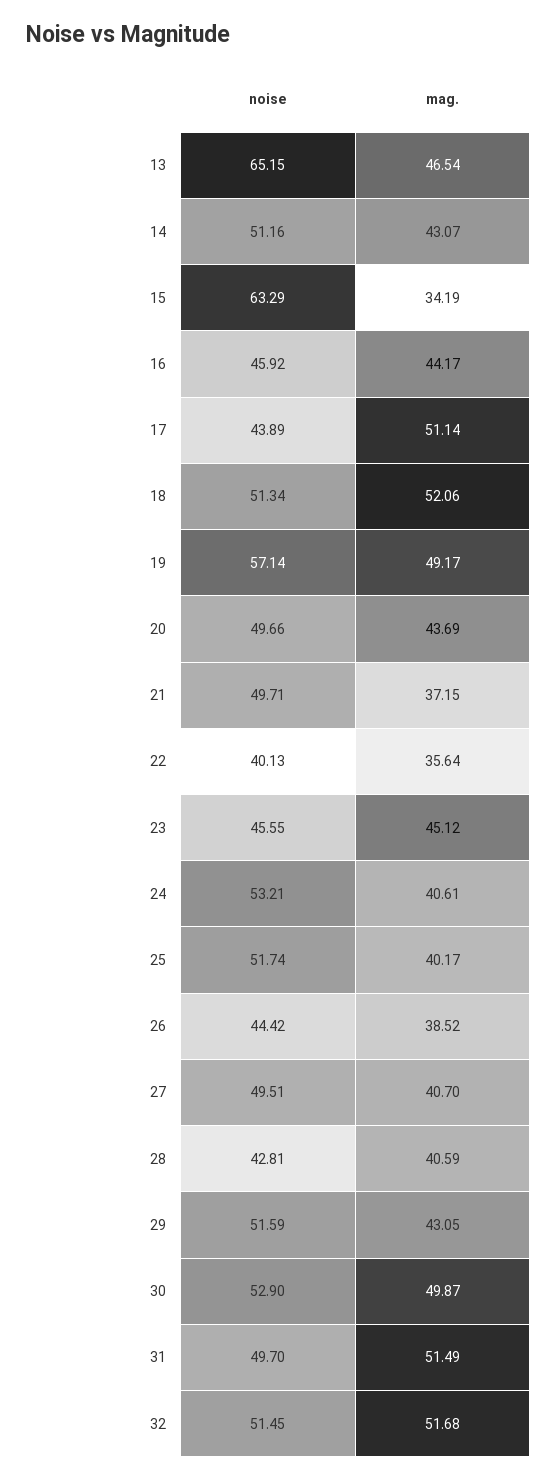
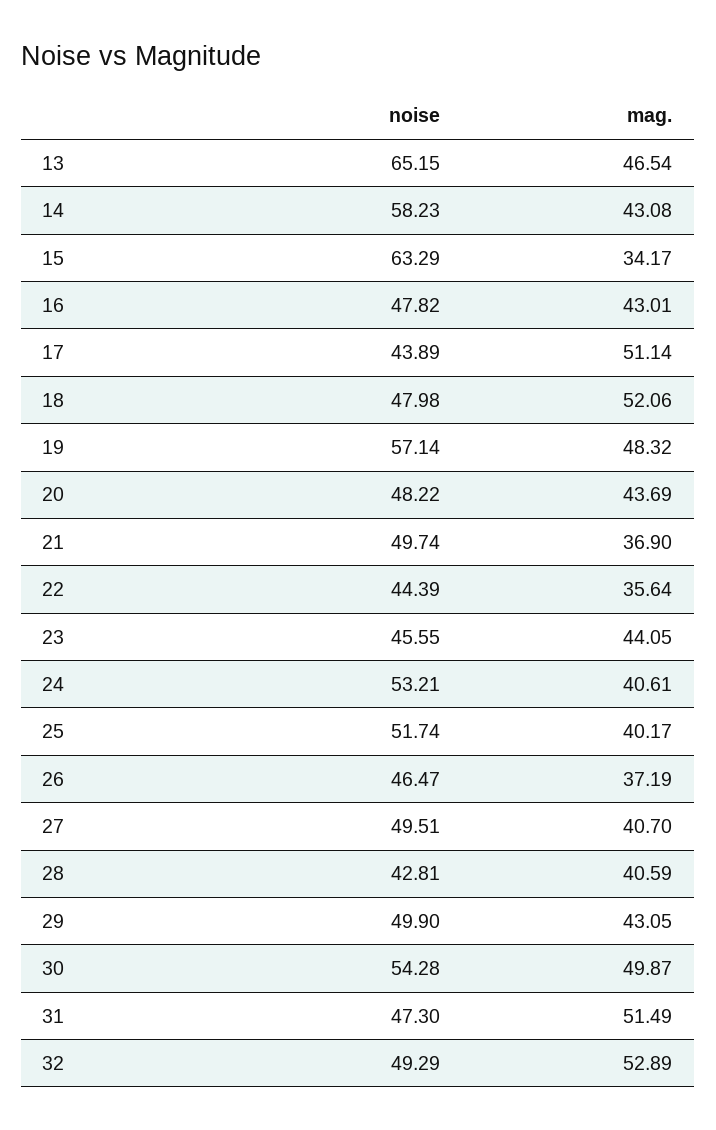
  {
    "noise": {
      "13": 65.15,
-     "14": 51.16,
+     "14": 58.23,
      "15": 63.29,
-     "16": 45.92,
+     "16": 47.82,
      "17": 43.89,
-     "18": 51.34,
+     "18": 47.98,
      "19": 57.14,
-     "20": 49.66,
+     "20": 48.22,
-     "21": 49.71,
+     "21": 49.74,
-     "22": 40.13,
+     "22": 44.39,
      "23": 45.55,
      "24": 53.21,
      "25": 51.74,
-     "26": 44.42,
+     "26": 46.47,
      "27": 49.51,
      "28": 42.81,
-     "29": 51.59,
+     "29": 49.9,
-     "30": 52.9,
+     "30": 54.28,
-     "31": 49.7,
+     "31": 47.3,
-     "32": 51.45
+     "32": 49.29
    },
    "mag.": {
      "13": 46.54,
-     "14": 43.07,
+     "14": 43.08,
-     "15": 34.19,
+     "15": 34.17,
-     "16": 44.17,
+     "16": 43.01,
      "17": 51.14,
      "18": 52.06,
-     "19": 49.17,
+     "19": 48.32,
      "20": 43.69,
-     "21": 37.15,
+     "21": 36.9,
      "22": 35.64,
-     "23": 45.12,
+     "23": 44.05,
      "24": 40.61,
      "25": 40.17,
-     "26": 38.52,
+     "26": 37.19,
      "27": 40.7,
      "28": 40.59,
      "29": 43.05,
      "30": 49.87,
      "31": 51.49,
-     "32": 51.68
+     "32": 52.89
    }
  }

